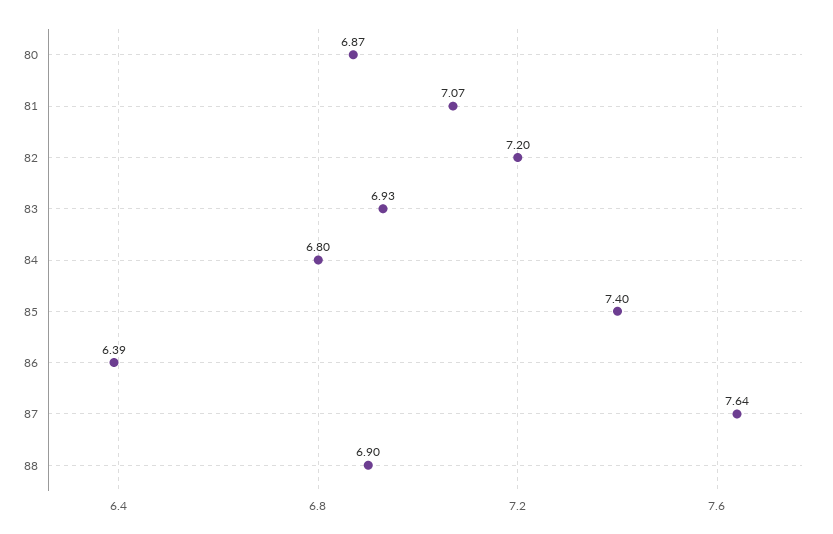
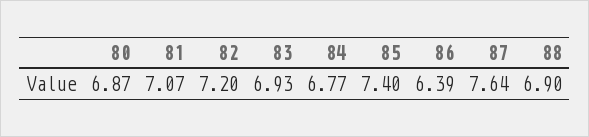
  {
    "80": 6.87,
    "81": 7.07,
    "82": 7.2,
    "83": 6.93,
-   "84": 6.8,
+   "84": 6.77,
    "85": 7.4,
    "86": 6.39,
    "87": 7.64,
    "88": 6.9
  }

